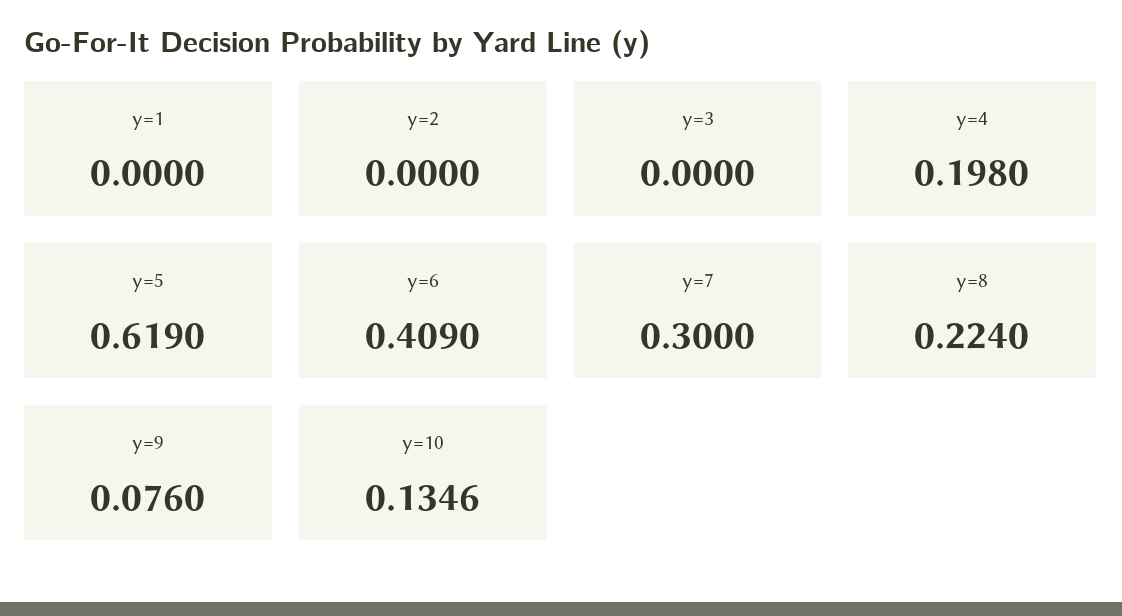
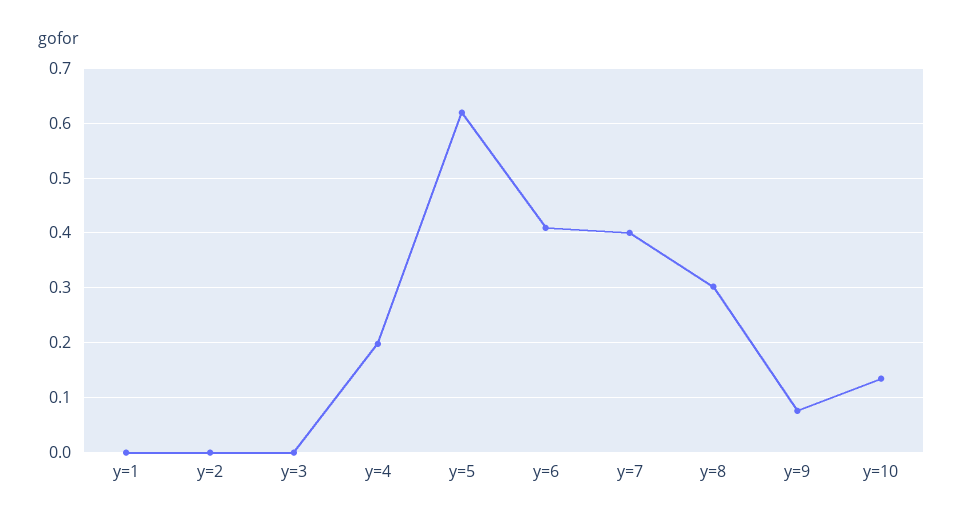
  {
    "y=1": 0,
    "y=2": 0,
    "y=3": 0,
    "y=4": 0.198,
    "y=5": 0.619,
    "y=6": 0.409,
-   "y=7": 0.3,
+   "y=7": 0.4,
-   "y=8": 0.224,
+   "y=8": 0.3,
    "y=9": 0.076,
    "y=10": 0.1346
  }

